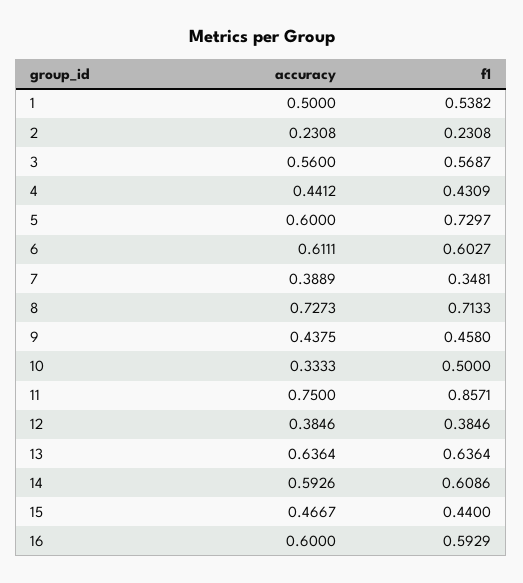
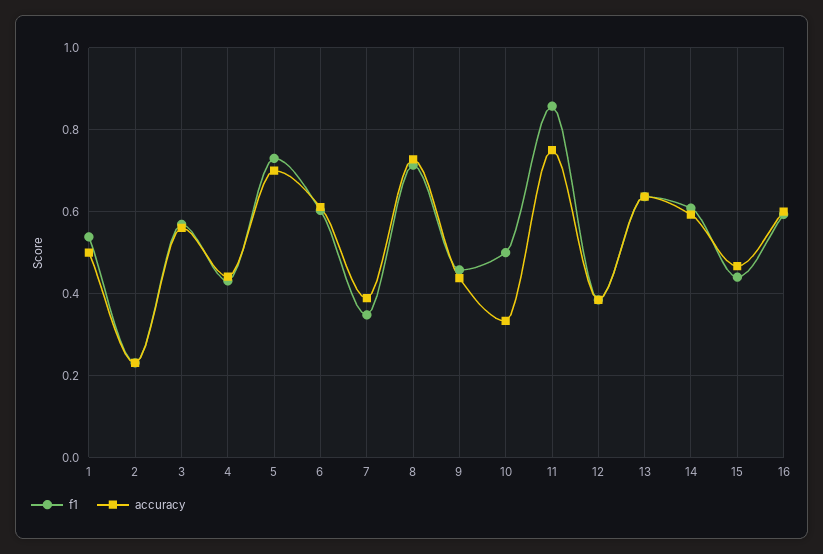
  {
    "accuracy": {
      "1": 0.5,
      "2": 0.2308,
      "3": 0.56,
      "4": 0.4412,
-     "5": 0.6,
+     "5": 0.7,
      "6": 0.6111,
      "7": 0.3889,
      "8": 0.7273,
      "9": 0.4375,
      "10": 0.3333,
      "11": 0.75,
      "12": 0.3846,
      "13": 0.6364,
      "14": 0.5926,
      "15": 0.4667,
      "16": 0.6
    },
    "f1": {
      "1": 0.5382,
      "2": 0.2308,
      "3": 0.5687,
      "4": 0.4309,
      "5": 0.7297,
      "6": 0.6027,
      "7": 0.3481,
      "8": 0.7133,
      "9": 0.458,
      "10": 0.5,
      "11": 0.8571,
      "12": 0.3846,
      "13": 0.6364,
      "14": 0.6086,
      "15": 0.44,
      "16": 0.5929
    }
  }

